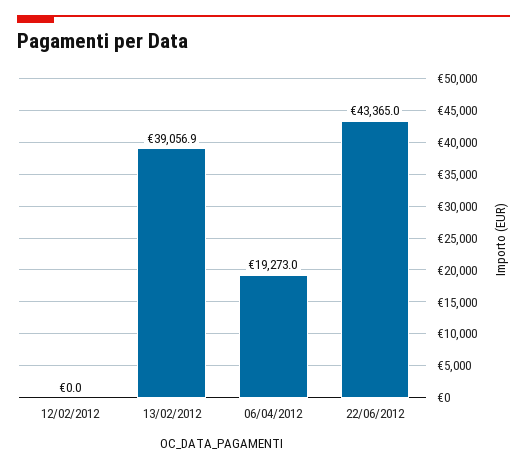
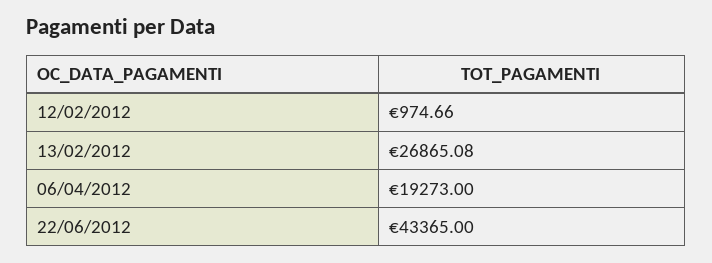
  {
-   "12/02/2012": 0,
+   "12/02/2012": 974.66,
-   "13/02/2012": 39056.9,
+   "13/02/2012": 26865.08,
    "06/04/2012": 19273,
    "22/06/2012": 43365
  }

